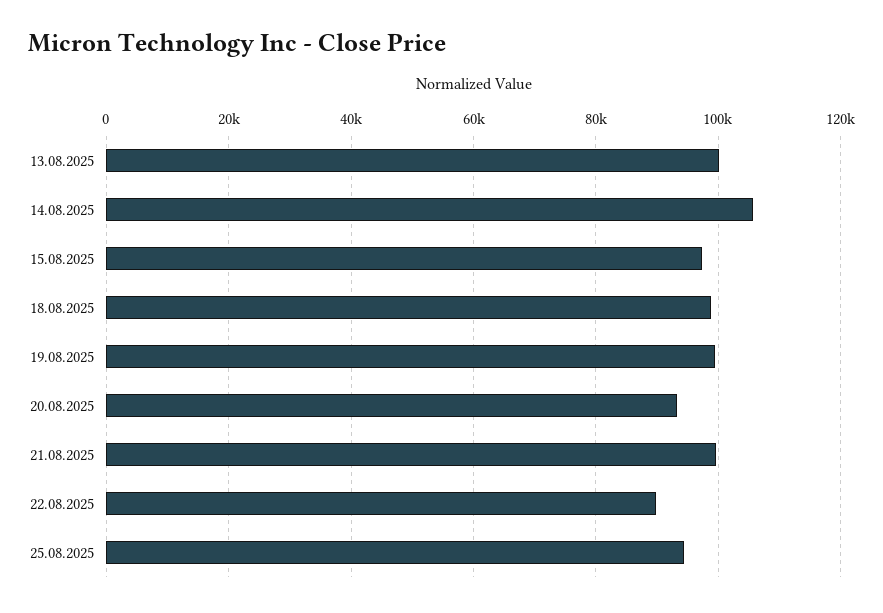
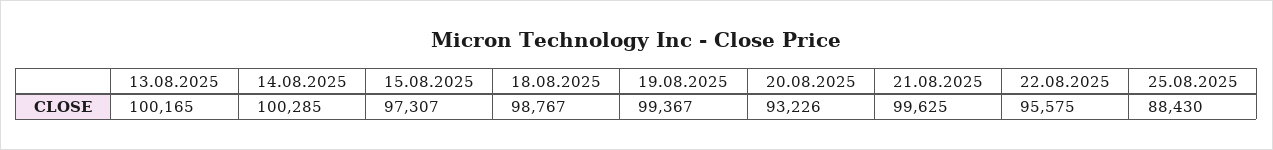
  {
    "13.08.2025": 100165,
-   "14.08.2025": 106000,
+   "14.08.2025": 100285,
    "15.08.2025": 97307,
    "18.08.2025": 98767,
    "19.08.2025": 99367,
    "20.08.2025": 93226,
    "21.08.2025": 99625,
-   "22.08.2025": 90000,
+   "22.08.2025": 95575,
-   "25.08.2025": 94000
+   "25.08.2025": 88430
  }

